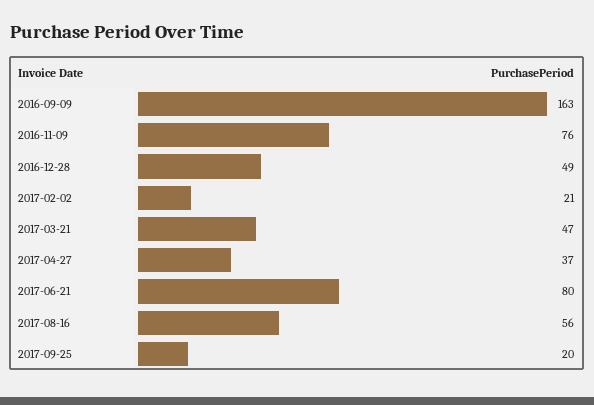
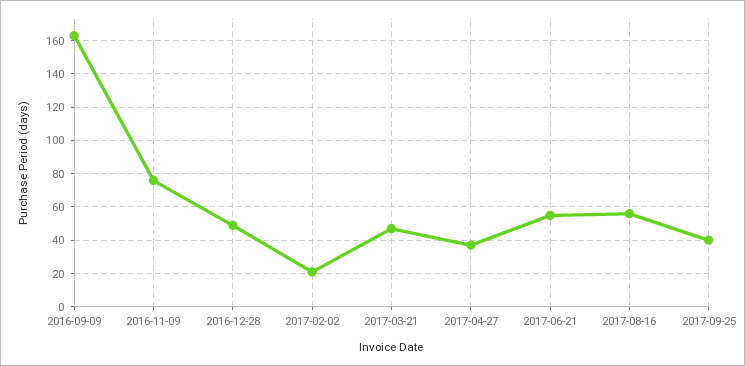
  {
    "2016-09-09": 163,
    "2016-11-09": 76,
    "2016-12-28": 49,
    "2017-02-02": 21,
    "2017-03-21": 47,
    "2017-04-27": 37,
-   "2017-06-21": 80,
+   "2017-06-21": 55,
    "2017-08-16": 56,
-   "2017-09-25": 20
+   "2017-09-25": 40
  }

